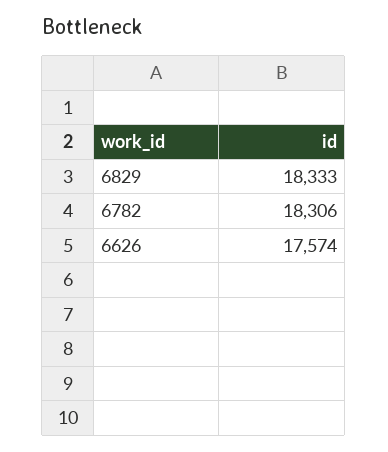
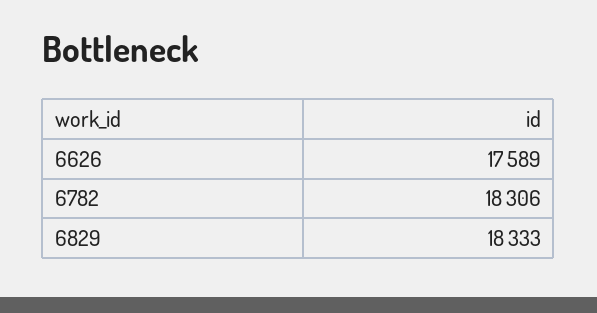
  {
    "6829": 18333,
    "6782": 18306,
-   "6626": 17574
+   "6626": 17589
  }

